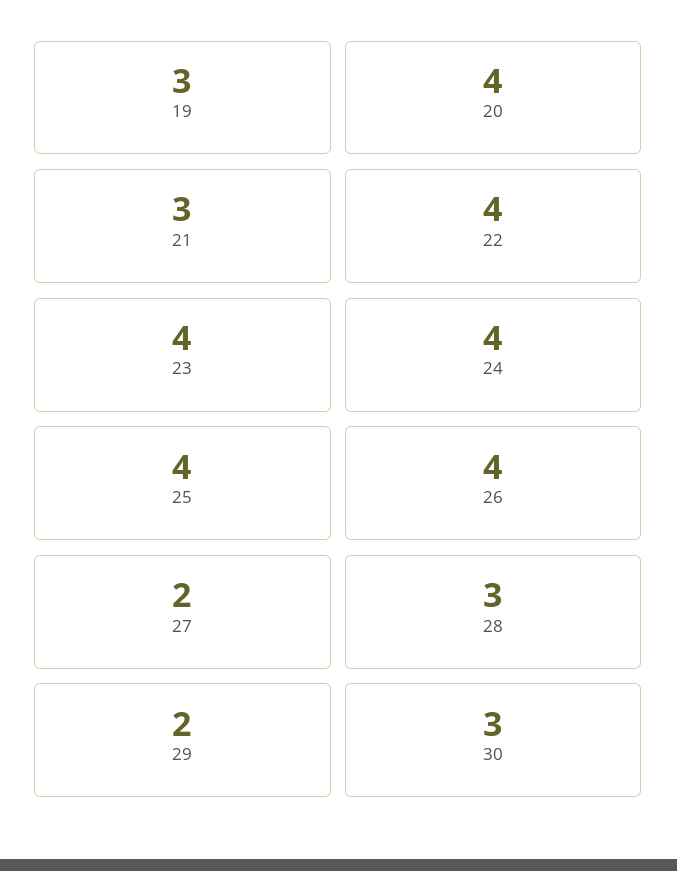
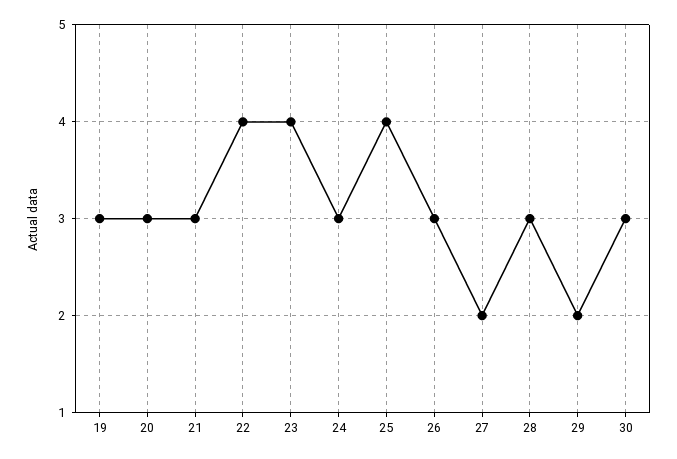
  {
    "19": 3,
-   "20": 4,
+   "20": 3,
    "21": 3,
    "22": 4,
    "23": 4,
-   "24": 4,
+   "24": 3,
    "25": 4,
-   "26": 4,
+   "26": 3,
    "27": 2,
    "28": 3,
    "29": 2,
    "30": 3
  }

